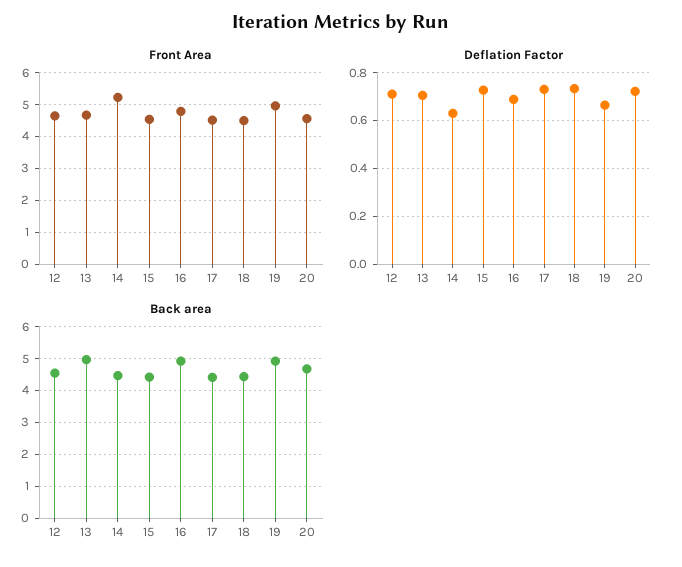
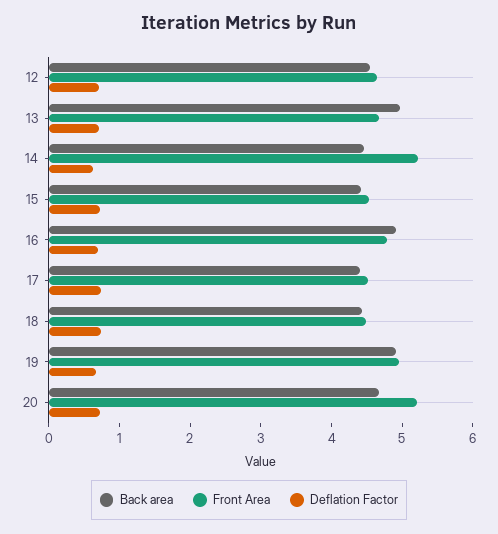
  {
    "Front Area": {
      "12": 4.6,
      "13": 4.6,
      "14": 5.2,
      "15": 4.6,
      "16": 4.8,
      "17": 4.6,
      "18": 4.4,
      "19": 5,
-     "20": 4.6
+     "20": 5.2
    },
    "Deflation Factor": {
      "12": 0.7,
      "13": 0.7,
      "14": 0.65,
      "15": 0.75,
      "16": 0.7,
      "17": 0.75,
      "18": 0.75,
      "19": 0.65,
      "20": 0.7
    },
    "Back area": {
      "12": 4.6,
      "13": 5,
      "14": 4.4,
      "15": 4.4,
      "16": 5,
      "17": 4.4,
      "18": 4.4,
      "19": 5,
      "20": 4.6
    }
  }

